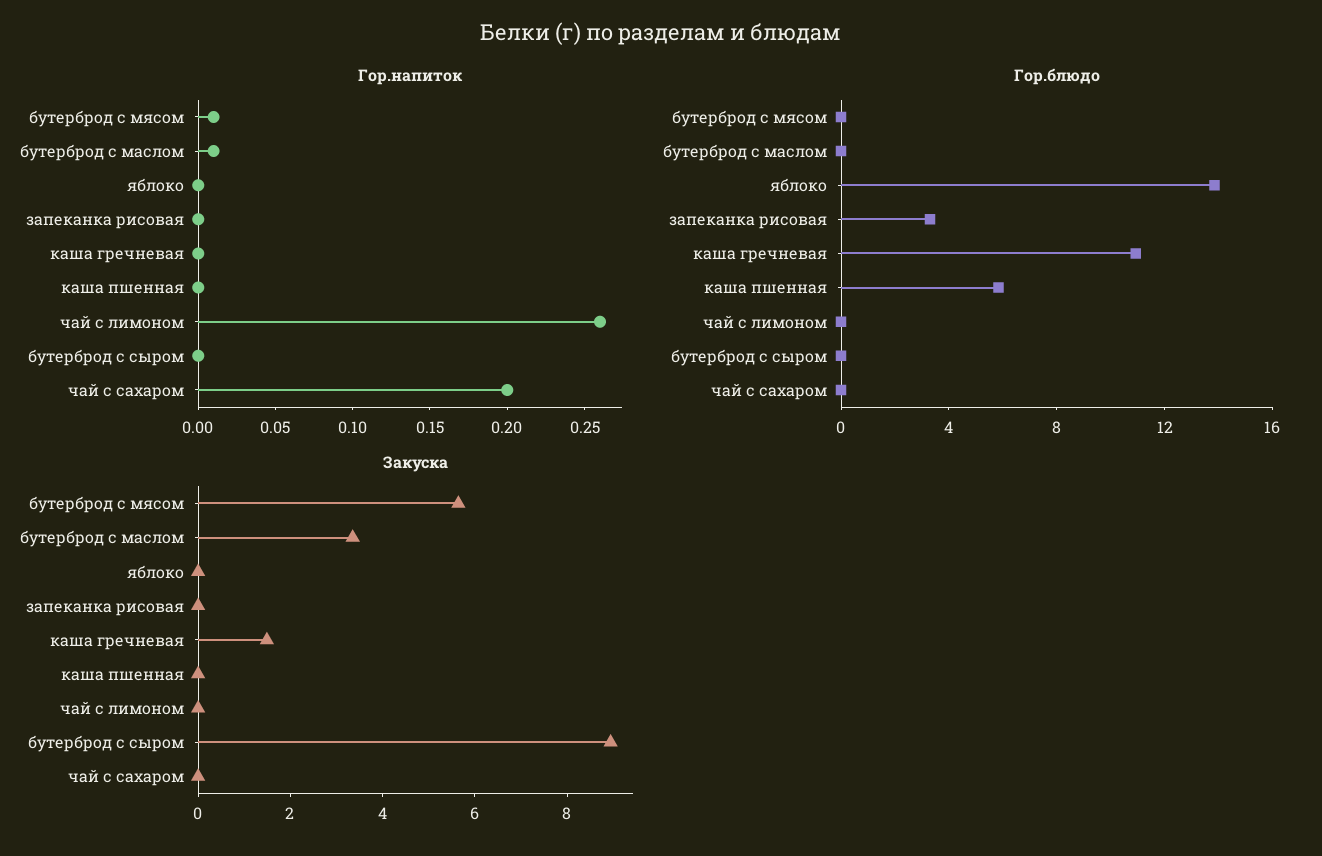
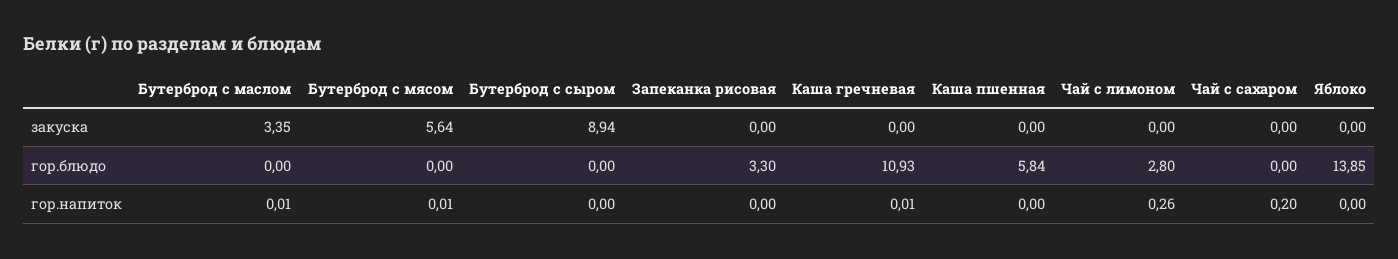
  {
    "Гор.напиток": {
      "бутерброд с мясом": 0.01,
      "бутерброд с маслом": 0.01,
      "яблоко": 0,
      "запеканка рисовая": 0,
-     "каша гречневая": 0,
+     "каша гречневая": 0.01,
      "каша пшенная": 0,
      "чай с лимоном": 0.26,
      "бутерброд с сыром": 0,
      "чай с сахаром": 0.2
    },
    "Гор.блюдо": {
      "бутерброд с мясом": 0,
      "бутерброд с маслом": 0,
      "яблоко": 13.85,
      "запеканка рисовая": 3.3,
      "каша гречневая": 10.93,
      "каша пшенная": 5.84,
-     "чай с лимоном": 0,
+     "чай с лимоном": 2.8,
      "бутерброд с сыром": 0,
      "чай с сахаром": 0
    },
    "Закуска": {
      "бутерброд с мясом": 5.64,
      "бутерброд с маслом": 3.35,
      "яблоко": 0,
      "запеканка рисовая": 0,
-     "каша гречневая": 1.5,
+     "каша гречневая": 0,
      "каша пшенная": 0,
      "чай с лимоном": 0,
      "бутерброд с сыром": 8.94,
      "чай с сахаром": 0
    }
  }

